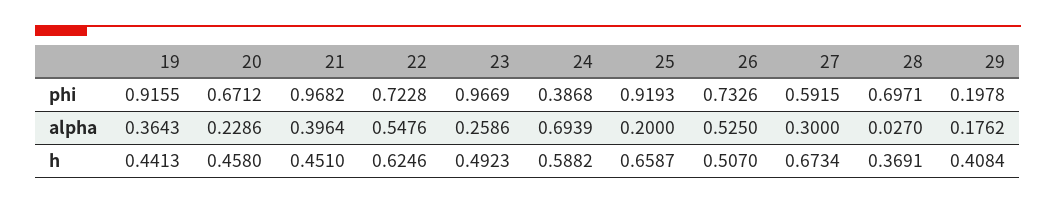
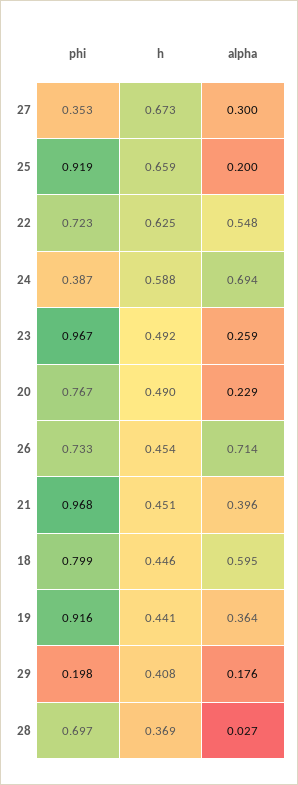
  {
    "19": {
      "phi": 0.9155,
      "alpha": 0.3643,
      "h": 0.4413
    },
    "20": {
-     "phi": 0.6712,
+     "phi": 0.767,
      "alpha": 0.2286,
-     "h": 0.458
+     "h": 0.49
    },
    "21": {
      "phi": 0.9682,
      "alpha": 0.3964,
      "h": 0.451
    },
    "22": {
      "phi": 0.7228,
      "alpha": 0.5476,
      "h": 0.6246
    },
    "23": {
      "phi": 0.9669,
      "alpha": 0.2586,
      "h": 0.4923
    },
    "24": {
      "phi": 0.3868,
      "alpha": 0.6939,
      "h": 0.5882
    },
    "25": {
      "phi": 0.9193,
      "alpha": 0.2,
      "h": 0.6587
    },
    "26": {
      "phi": 0.7326,
-     "alpha": 0.525,
+     "alpha": 0.714,
-     "h": 0.507
+     "h": 0.454
    },
    "27": {
-     "phi": 0.5915,
+     "phi": 0.353,
      "alpha": 0.3,
      "h": 0.6734
    },
    "28": {
      "phi": 0.6971,
      "alpha": 0.027,
      "h": 0.3691
    },
    "29": {
      "phi": 0.1978,
      "alpha": 0.1762,
      "h": 0.4084
-   }
+   },
+   "18": {
+     "phi": 0.799,
+     "h": 0.446,
+     "alpha": 0.595
+   }
  }

